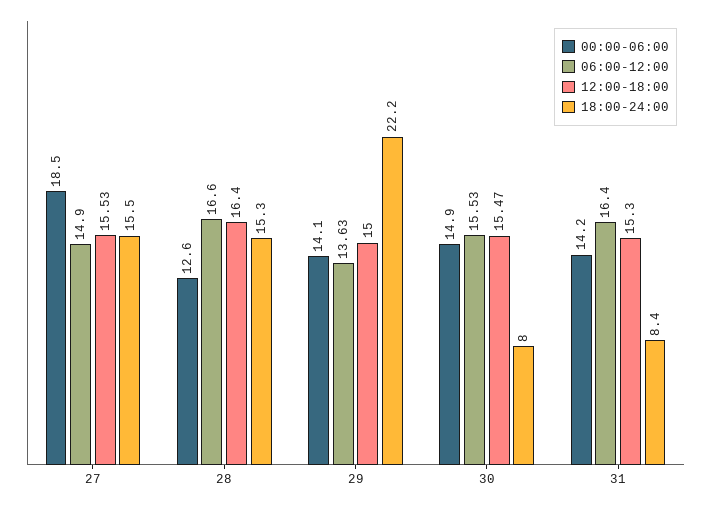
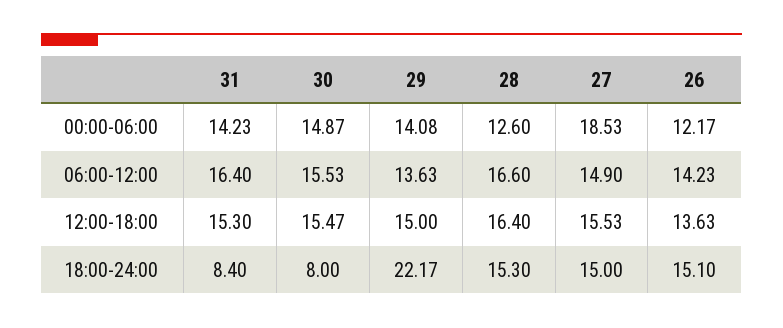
  {
    "00:00-06:00": {
      "27": 18.53,
      "28": 12.6,
      "29": 14.08,
      "30": 14.87,
-     "31": 14.23
+     "31": 14.23,
+     "26": 12.17
    },
    "06:00-12:00": {
      "27": 14.9,
      "28": 16.6,
      "29": 13.63,
      "30": 15.53,
-     "31": 16.4
+     "31": 16.4,
+     "26": 14.23
    },
    "12:00-18:00": {
      "27": 15.53,
      "28": 16.4,
      "29": 15,
      "30": 15.47,
-     "31": 15.3
+     "31": 15.3,
+     "26": 13.63
    },
    "18:00-24:00": {
-     "27": 15.5,
+     "27": 15,
      "28": 15.3,
      "29": 22.17,
      "30": 8,
-     "31": 8.4
+     "31": 8.4,
+     "26": 15.1
    }
  }

